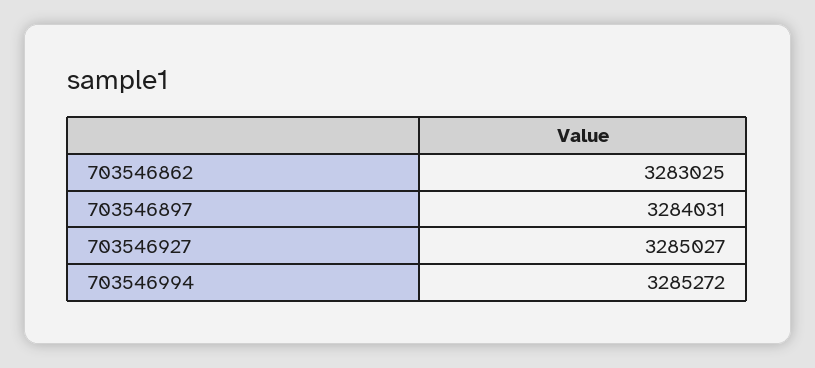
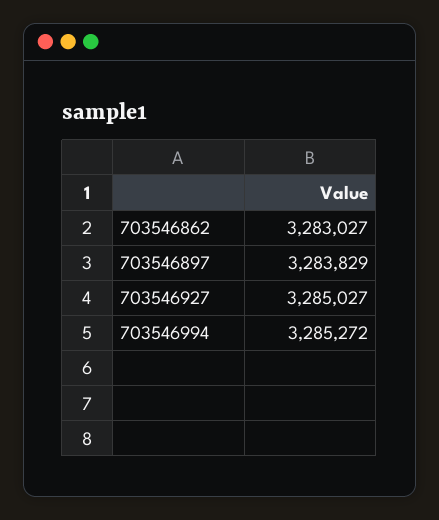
  {
-   "703546862": 3283025,
+   "703546862": 3283027,
-   "703546897": 3284031,
+   "703546897": 3283829,
    "703546927": 3285027,
    "703546994": 3285272
  }

